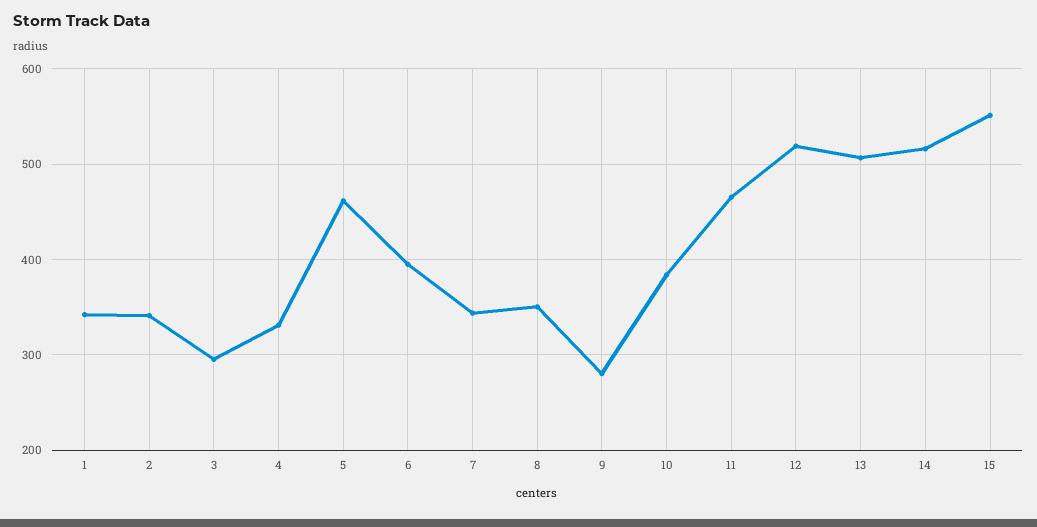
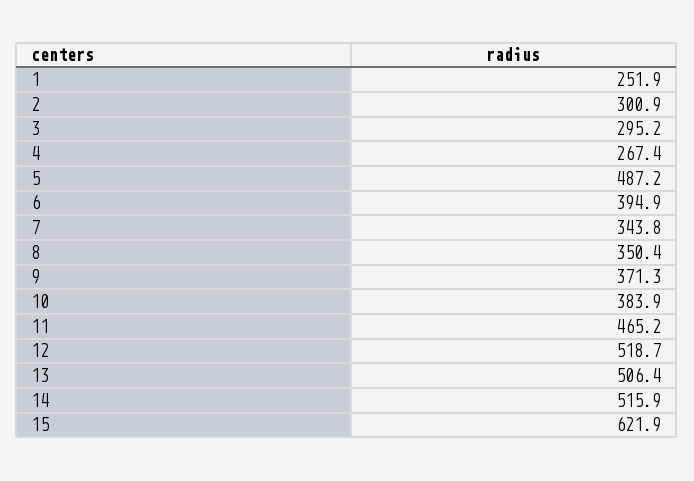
  {
-   "1": 340,
+   "1": 251.9,
-   "2": 340,
+   "2": 300.9,
    "3": 295.2,
-   "4": 330,
+   "4": 267.4,
-   "5": 460,
+   "5": 487.2,
    "6": 394.9,
    "7": 343.8,
    "8": 350.4,
-   "9": 280,
+   "9": 371.3,
    "10": 383.9,
    "11": 465.2,
    "12": 518.7,
    "13": 506.4,
    "14": 515.9,
-   "15": 550
+   "15": 621.9
  }

